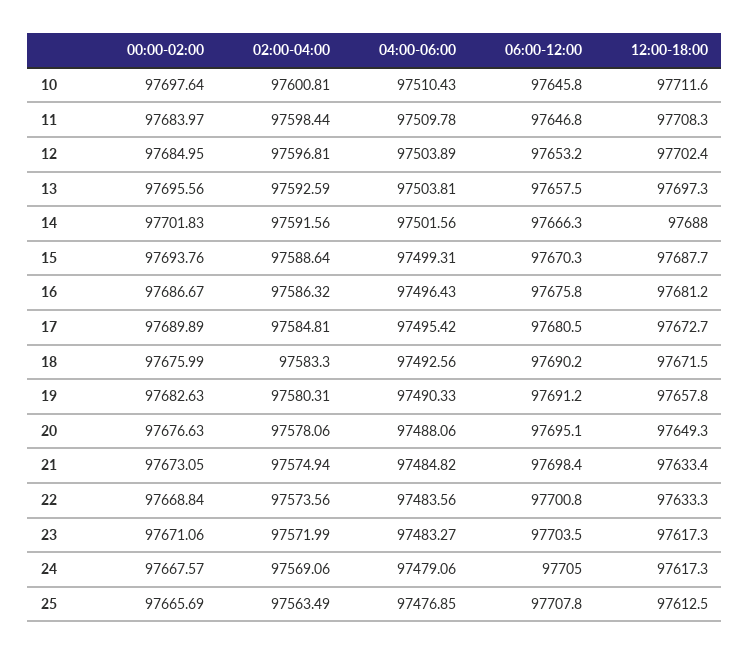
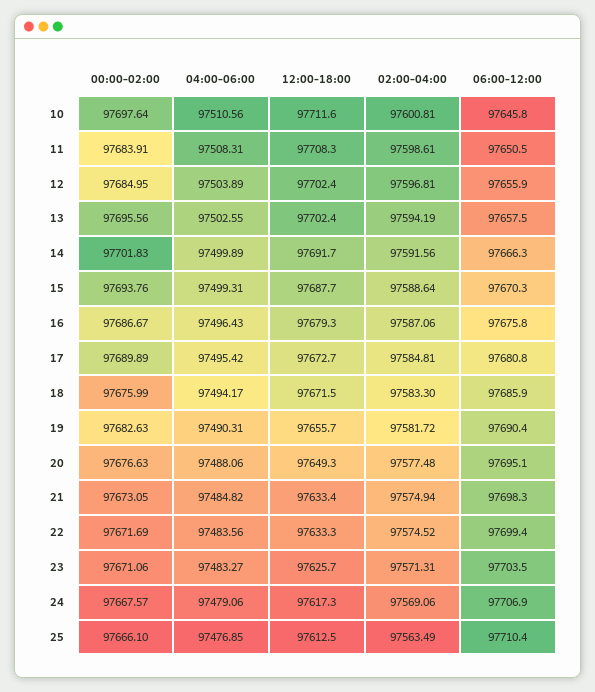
  {
    "00:00-02:00": {
      "10": 97697.64,
-     "11": 97683.97,
+     "11": 97683.91,
      "12": 97684.95,
      "13": 97695.56,
      "14": 97701.83,
      "15": 97693.76,
      "16": 97686.67,
      "17": 97689.89,
      "18": 97675.99,
      "19": 97682.63,
      "20": 97676.63,
      "21": 97673.05,
-     "22": 97668.84,
+     "22": 97671.69,
      "23": 97671.06,
      "24": 97667.57,
-     "25": 97665.69
+     "25": 97666.1
    },
    "02:00-04:00": {
      "10": 97600.81,
-     "11": 97598.44,
+     "11": 97598.61,
      "12": 97596.81,
-     "13": 97592.59,
+     "13": 97594.19,
      "14": 97591.56,
      "15": 97588.64,
-     "16": 97586.32,
+     "16": 97587.06,
      "17": 97584.81,
      "18": 97583.3,
-     "19": 97580.31,
+     "19": 97581.72,
-     "20": 97578.06,
+     "20": 97577.48,
      "21": 97574.94,
-     "22": 97573.56,
+     "22": 97574.52,
-     "23": 97571.99,
+     "23": 97571.31,
      "24": 97569.06,
      "25": 97563.49
    },
    "04:00-06:00": {
-     "10": 97510.43,
+     "10": 97510.56,
-     "11": 97509.78,
+     "11": 97508.31,
      "12": 97503.89,
-     "13": 97503.81,
+     "13": 97502.55,
-     "14": 97501.56,
+     "14": 97499.89,
      "15": 97499.31,
      "16": 97496.43,
      "17": 97495.42,
-     "18": 97492.56,
+     "18": 97494.17,
-     "19": 97490.33,
+     "19": 97490.31,
      "20": 97488.06,
      "21": 97484.82,
      "22": 97483.56,
      "23": 97483.27,
      "24": 97479.06,
      "25": 97476.85
    },
    "06:00-12:00": {
      "10": 97645.8,
-     "11": 97646.8,
+     "11": 97650.5,
-     "12": 97653.2,
+     "12": 97655.9,
      "13": 97657.5,
      "14": 97666.3,
      "15": 97670.3,
      "16": 97675.8,
-     "17": 97680.5,
+     "17": 97680.8,
-     "18": 97690.2,
+     "18": 97685.9,
-     "19": 97691.2,
+     "19": 97690.4,
      "20": 97695.1,
-     "21": 97698.4,
+     "21": 97698.3,
-     "22": 97700.8,
+     "22": 97699.4,
      "23": 97703.5,
-     "24": 97705,
+     "24": 97706.9,
-     "25": 97707.8
+     "25": 97710.4
    },
    "12:00-18:00": {
      "10": 97711.6,
      "11": 97708.3,
      "12": 97702.4,
-     "13": 97697.3,
+     "13": 97702.4,
-     "14": 97688,
+     "14": 97691.7,
      "15": 97687.7,
-     "16": 97681.2,
+     "16": 97679.3,
      "17": 97672.7,
      "18": 97671.5,
-     "19": 97657.8,
+     "19": 97655.7,
      "20": 97649.3,
      "21": 97633.4,
      "22": 97633.3,
-     "23": 97617.3,
+     "23": 97625.7,
      "24": 97617.3,
      "25": 97612.5
    }
  }

